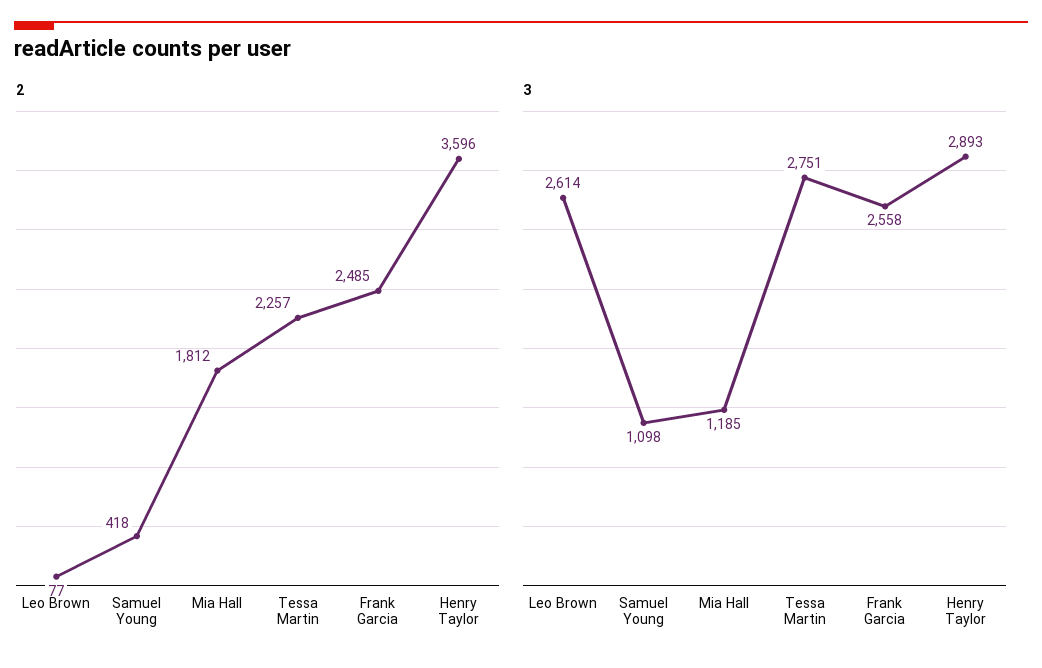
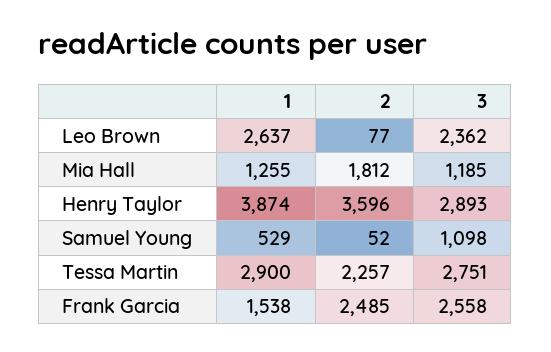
  {
    "2": {
      "Leo Brown": 77,
-     "Samuel Young": 418,
+     "Samuel Young": 52,
      "Mia Hall": 1812,
      "Tessa Martin": 2257,
      "Frank Garcia": 2485,
      "Henry Taylor": 3596
    },
    "3": {
-     "Leo Brown": 2614,
+     "Leo Brown": 2362,
      "Samuel Young": 1098,
      "Mia Hall": 1185,
      "Tessa Martin": 2751,
      "Frank Garcia": 2558,
      "Henry Taylor": 2893
-   }
+   },
+   "1": {
+     "Leo Brown": 2637,
+     "Mia Hall": 1255,
+     "Henry Taylor": 3874,
+     "Samuel Young": 529,
+     "Tessa Martin": 2900,
+     "Frank Garcia": 1538
+   }
  }

